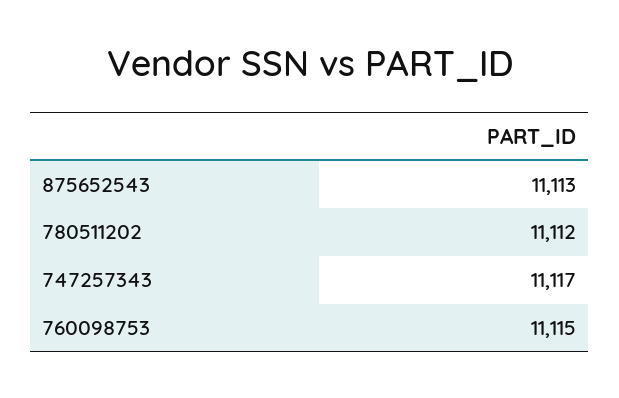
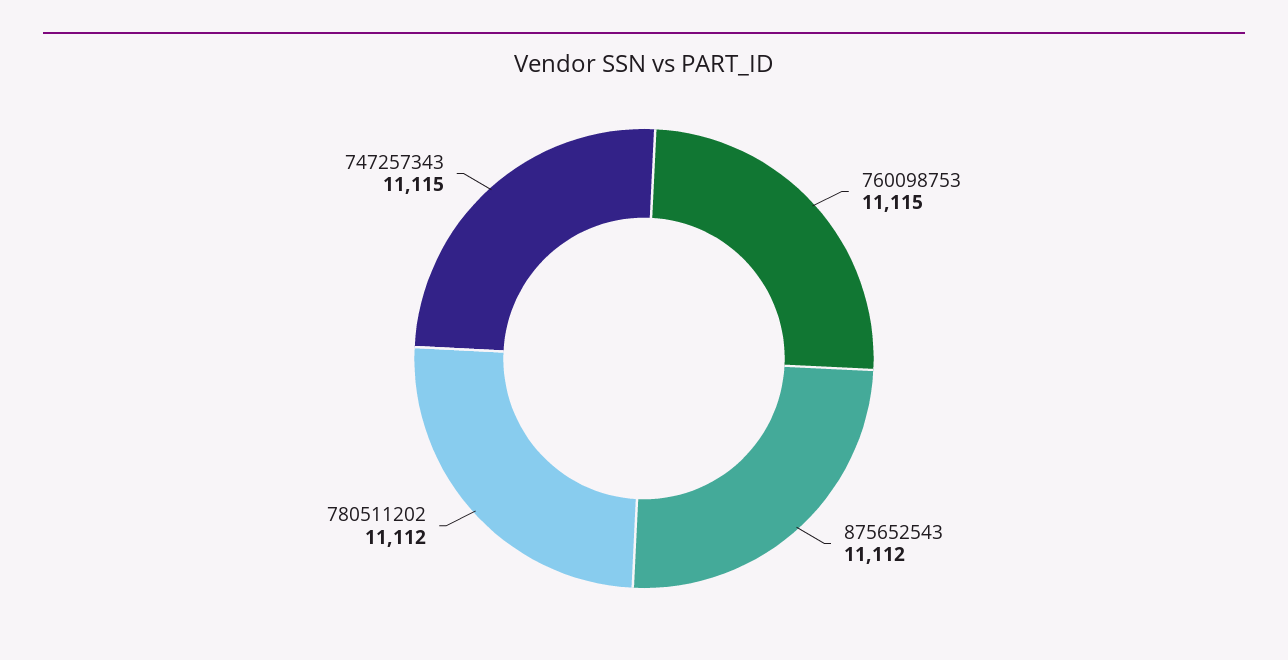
  {
-   "875652543": 11113,
+   "875652543": 11112,
    "780511202": 11112,
-   "747257343": 11117,
+   "747257343": 11115,
    "760098753": 11115
  }

